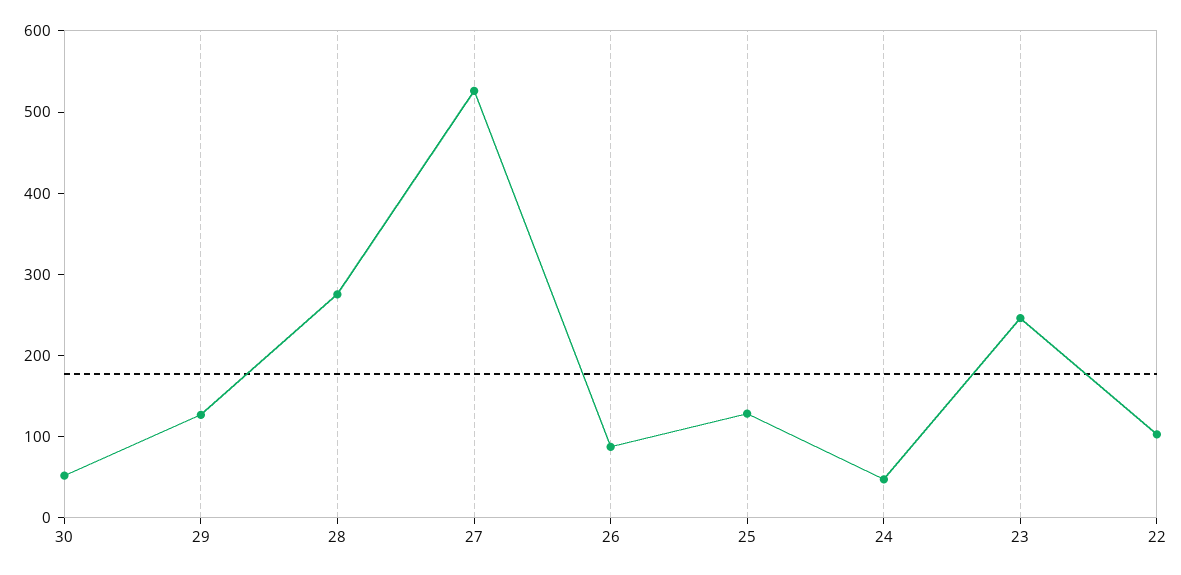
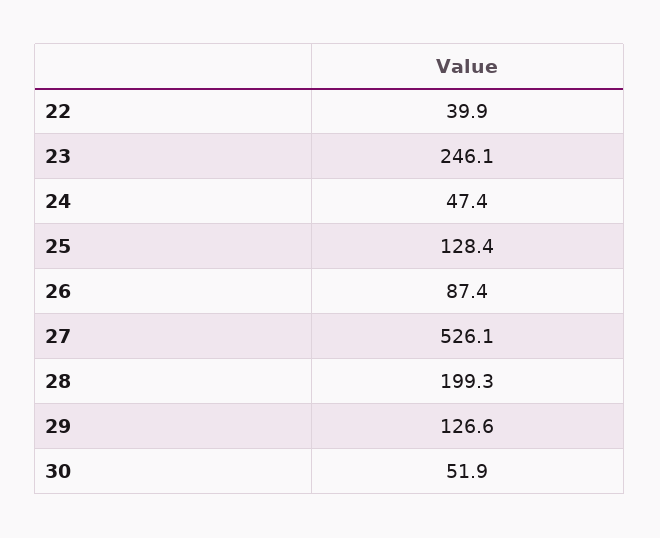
  {
    "30": 51.9,
    "29": 126.6,
-   "28": 280,
+   "28": 199.3,
    "27": 526.1,
    "26": 87.4,
    "25": 128.4,
    "24": 47.4,
    "23": 246.1,
-   "22": 100
+   "22": 39.9
  }

